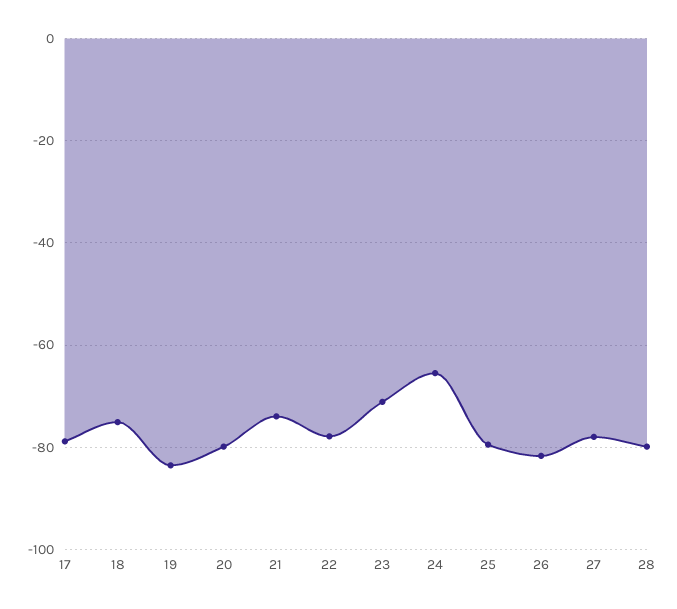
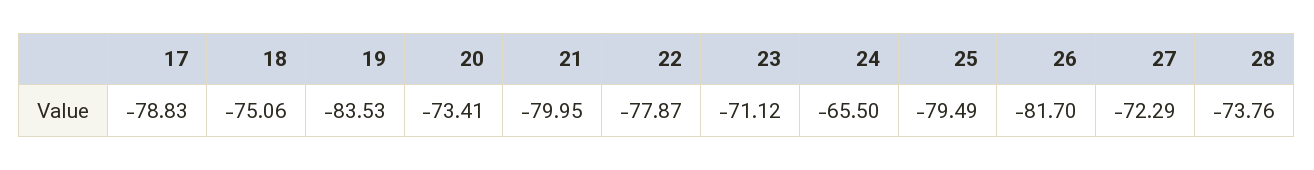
  {
    "17": -78.83,
    "18": -75.06,
    "19": -83.53,
-   "20": -80,
+   "20": -73.41,
-   "21": -74,
+   "21": -79.95,
    "22": -77.87,
    "23": -71.12,
    "24": -65.5,
    "25": -79.49,
    "26": -81.7,
-   "27": -78,
+   "27": -72.29,
-   "28": -80
+   "28": -73.76
  }

